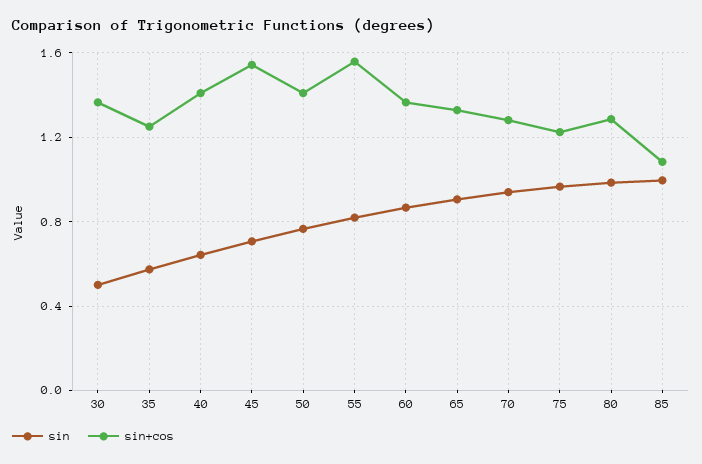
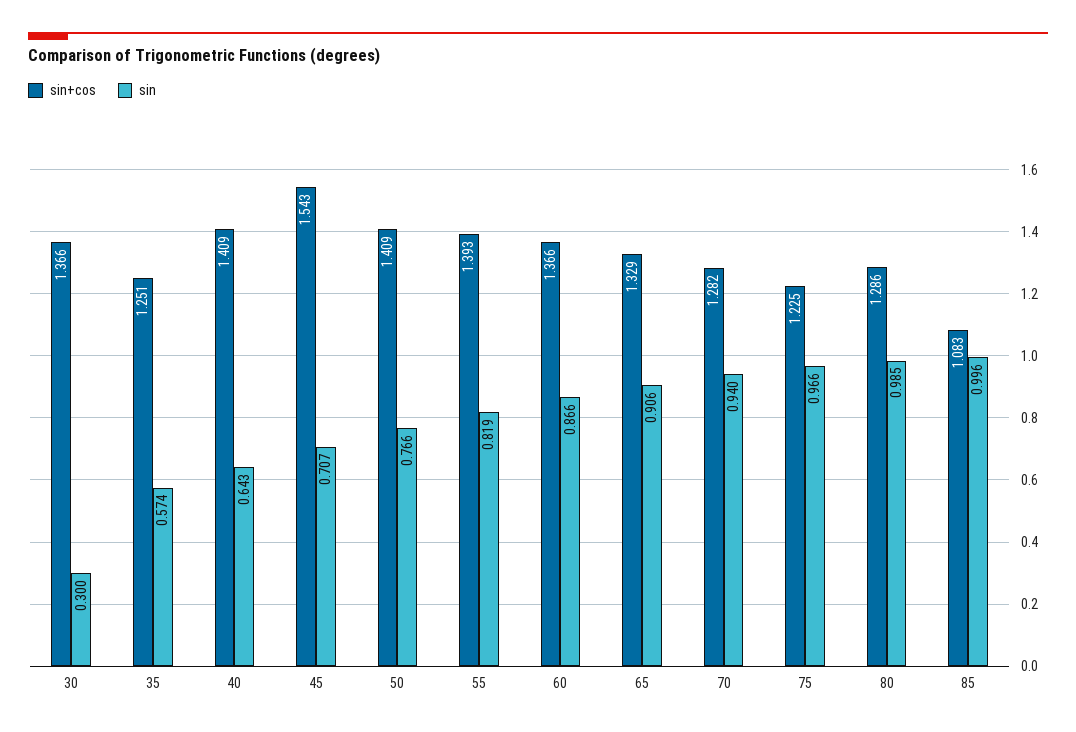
  {
    "sin": {
-     "30": 0.5,
+     "30": 0.3,
      "35": 0.574,
      "40": 0.643,
      "45": 0.707,
      "50": 0.766,
      "55": 0.819,
      "60": 0.866,
      "65": 0.906,
      "70": 0.94,
      "75": 0.966,
      "80": 0.985,
      "85": 0.996
    },
    "sin+cos": {
      "30": 1.366,
      "35": 1.251,
      "40": 1.409,
      "45": 1.543,
      "50": 1.409,
-     "55": 1.55,
+     "55": 1.393,
      "60": 1.366,
      "65": 1.329,
      "70": 1.282,
      "75": 1.225,
      "80": 1.286,
      "85": 1.083
    }
  }

